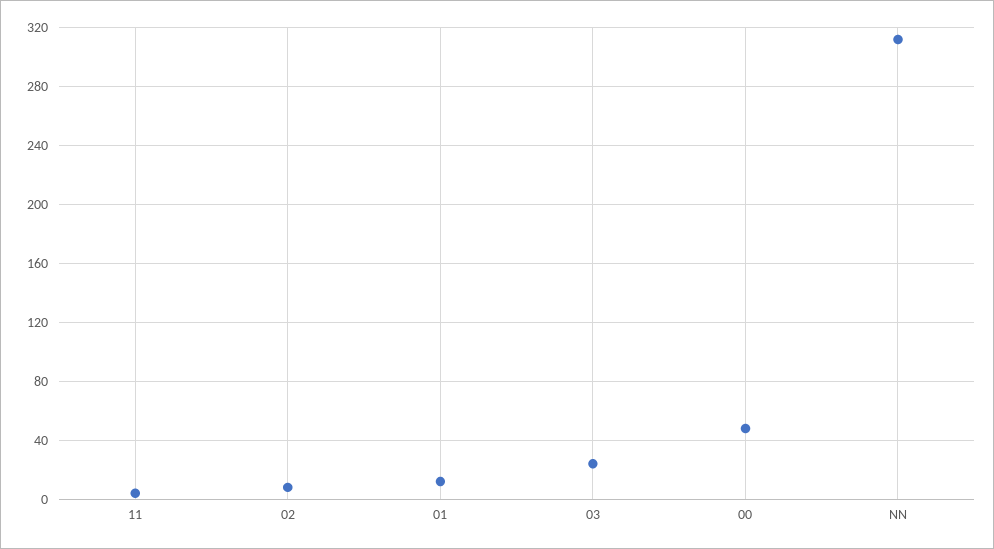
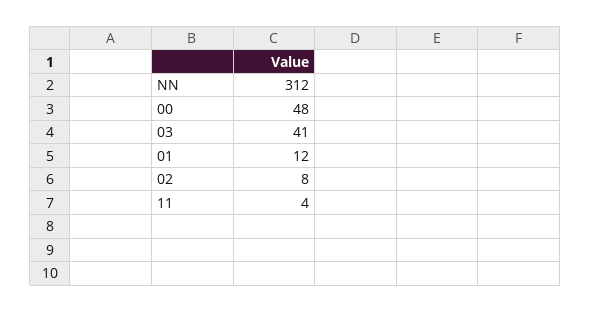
  {
    "11": 4,
    "02": 8,
    "01": 12,
-   "03": 25,
+   "03": 41,
    "00": 48,
    "NN": 312
  }

